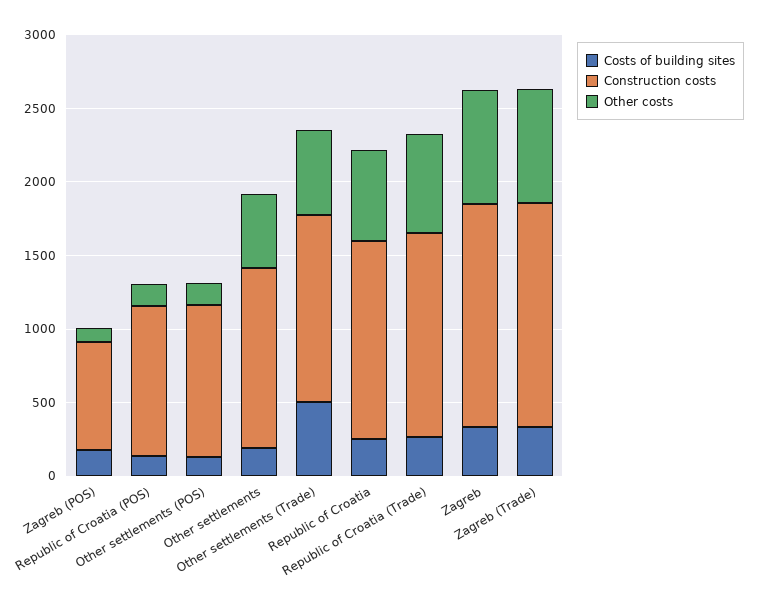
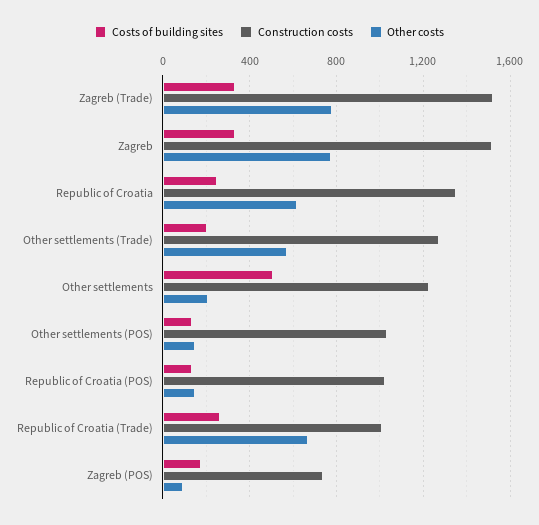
  {
    "Costs of building sites": {
      "Zagreb (POS)": 200,
      "Republic of Croatia (POS)": 150,
      "Other settlements (POS)": 150,
-     "Other settlements": 200,
+     "Other settlements": 500,
-     "Other settlements (Trade)": 500,
+     "Other settlements (Trade)": 200,
      "Republic of Croatia": 250,
      "Republic of Croatia (Trade)": 250,
      "Zagreb": 350,
      "Zagreb (Trade)": 350
    },
    "Construction costs": {
      "Zagreb (POS)": 750,
      "Republic of Croatia (POS)": 1000,
      "Other settlements (POS)": 1050,
      "Other settlements": 1250,
      "Other settlements (Trade)": 1250,
      "Republic of Croatia": 1350,
-     "Republic of Croatia (Trade)": 1400,
+     "Republic of Croatia (Trade)": 1000,
      "Zagreb": 1500,
      "Zagreb (Trade)": 1500
    },
    "Other costs": {
      "Zagreb (POS)": 100,
      "Republic of Croatia (POS)": 150,
      "Other settlements (POS)": 150,
-     "Other settlements": 500,
+     "Other settlements": 200,
      "Other settlements (Trade)": 550,
      "Republic of Croatia": 600,
      "Republic of Croatia (Trade)": 650,
      "Zagreb": 800,
      "Zagreb (Trade)": 800
    }
  }

